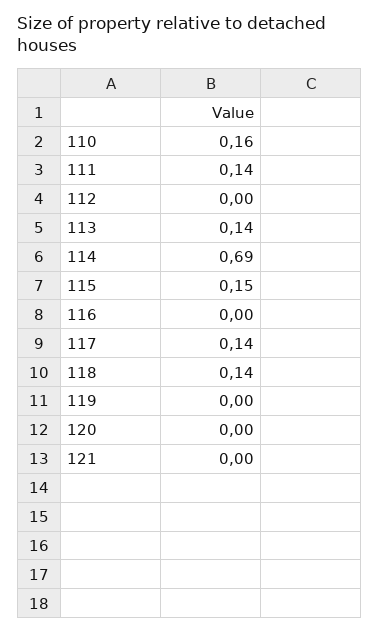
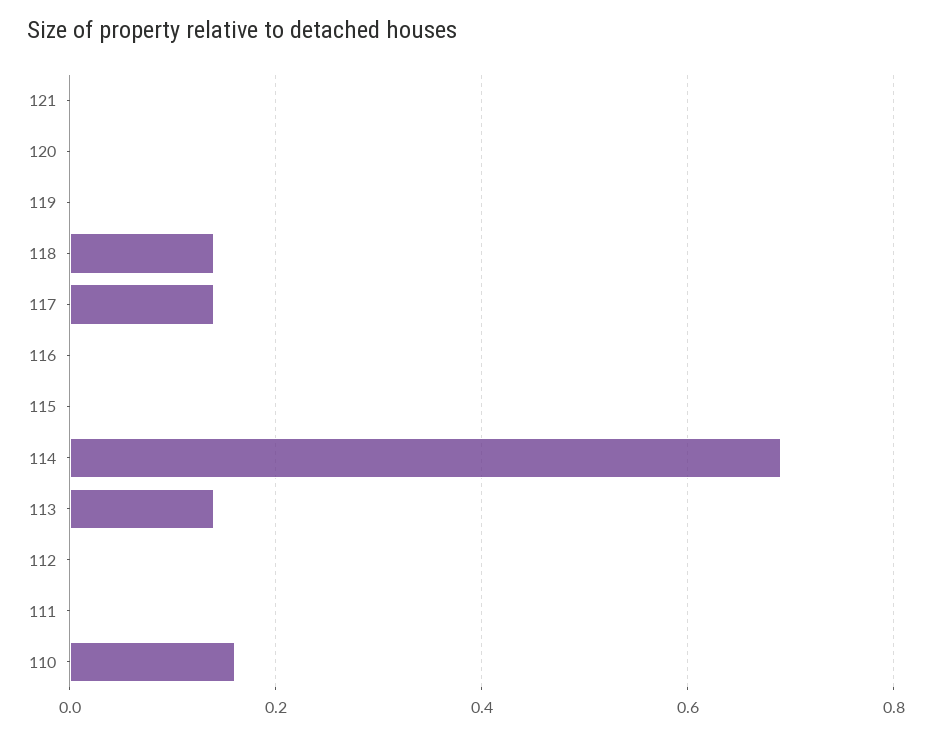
  {
    "110": 0.16,
-   "111": 0.14,
+   "111": 0,
    "112": 0,
    "113": 0.14,
    "114": 0.69,
-   "115": 0.15,
+   "115": 0,
    "116": 0,
    "117": 0.14,
    "118": 0.14,
    "119": 0,
    "120": 0,
    "121": 0
  }

